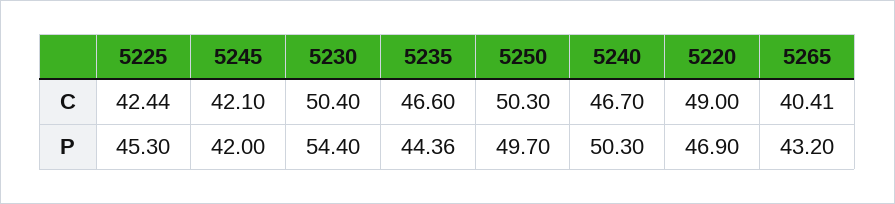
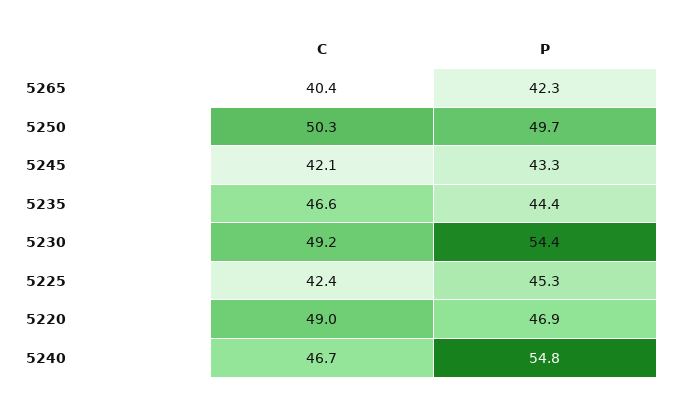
  {
    "5225": {
      "C": 42.44,
      "P": 45.3
    },
    "5245": {
      "C": 42.1,
-     "P": 42
+     "P": 43.3
    },
    "5230": {
-     "C": 50.4,
+     "C": 49.2,
      "P": 54.4
    },
    "5235": {
      "C": 46.6,
      "P": 44.36
    },
    "5250": {
      "C": 50.3,
      "P": 49.7
    },
    "5240": {
      "C": 46.7,
-     "P": 50.3
+     "P": 54.8
    },
    "5220": {
      "C": 49,
      "P": 46.9
    },
    "5265": {
      "C": 40.41,
-     "P": 43.2
+     "P": 42.3
    }
  }

